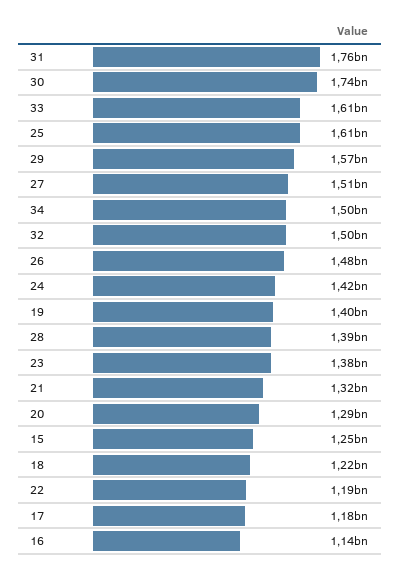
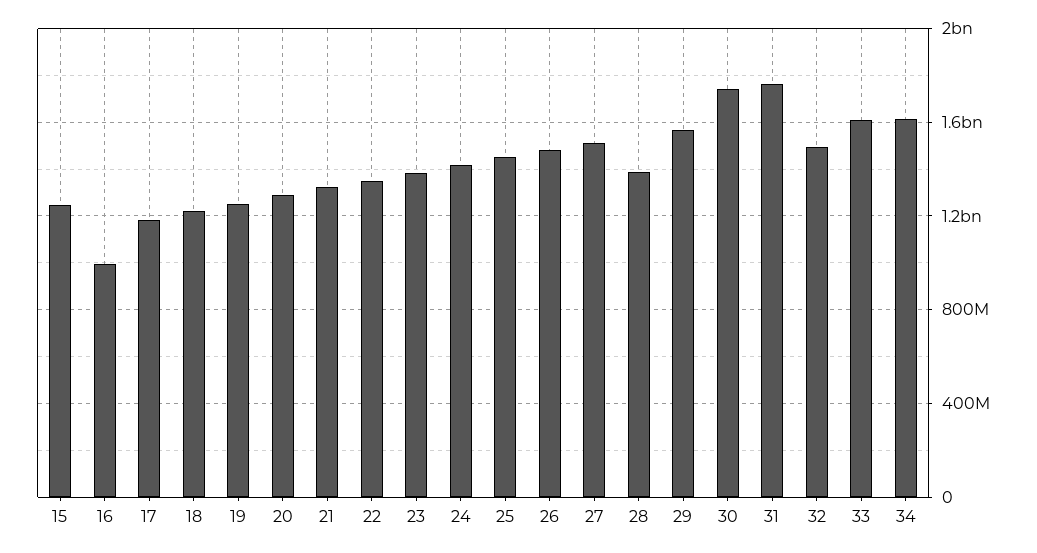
  {
    "31": 1760000000,
    "30": 1740000000,
    "33": 1610000000,
-   "25": 1610000000,
+   "25": 1450000000,
    "29": 1570000000,
    "27": 1510000000,
-   "34": 1500000000,
+   "34": 1600000000,
    "32": 1500000000,
    "26": 1480000000,
    "24": 1420000000,
-   "19": 1400000000,
+   "19": 1250000000,
    "28": 1390000000,
    "23": 1380000000,
    "21": 1320000000,
    "20": 1290000000,
    "15": 1250000000,
    "18": 1220000000,
-   "22": 1190000000,
+   "22": 1350000000,
    "17": 1180000000,
-   "16": 1140000000
+   "16": 1000000000
  }

